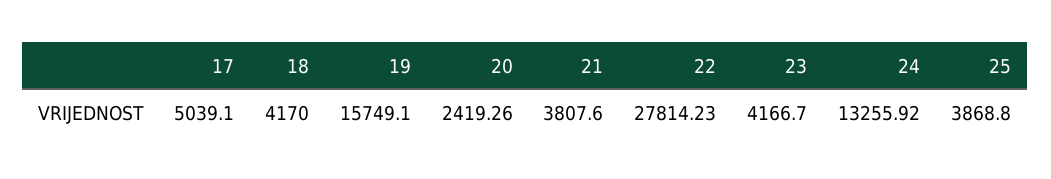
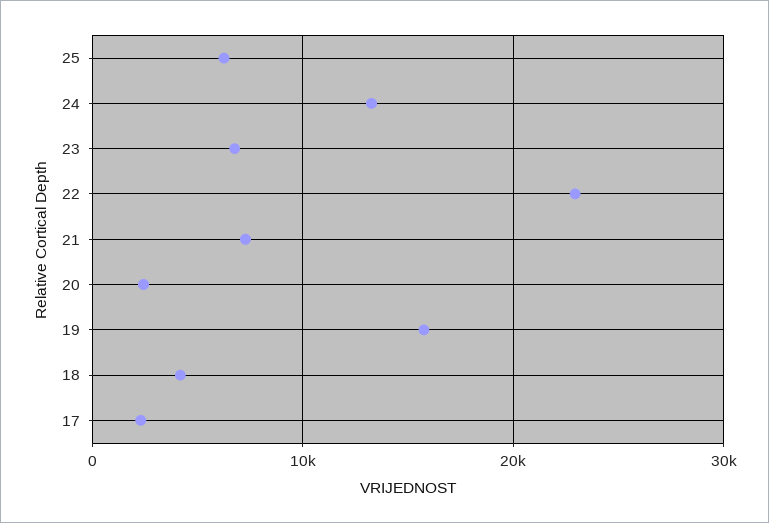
  {
-   "17": 5039.1,
+   "17": 2000,
    "18": 4170,
    "19": 15749.1,
    "20": 2419.26,
-   "21": 3807.6,
+   "21": 7000,
-   "22": 27814.23,
+   "22": 23000,
-   "23": 4166.7,
+   "23": 7000,
    "24": 13255.92,
-   "25": 3868.8
+   "25": 6000
  }

